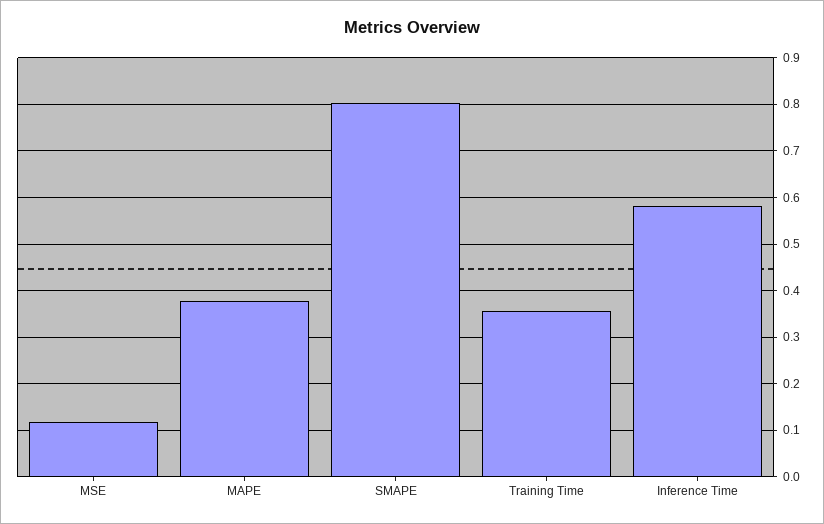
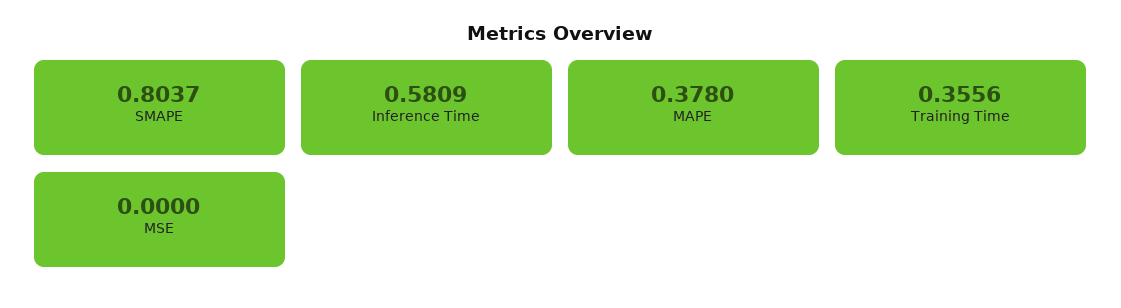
  {
-   "MSE": 0.12,
+   "MSE": 0,
    "MAPE": 0.378,
    "SMAPE": 0.8037,
    "Training Time": 0.3556,
    "Inference Time": 0.5809
  }

